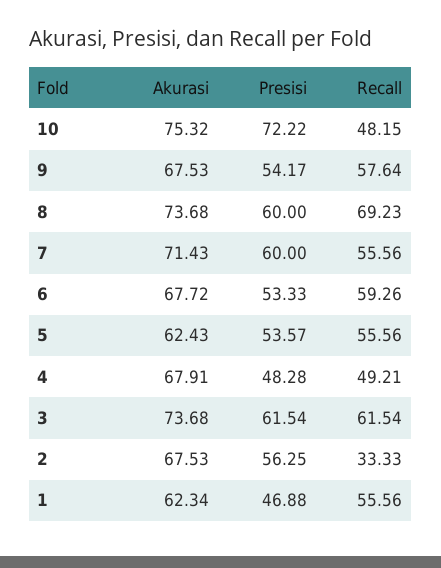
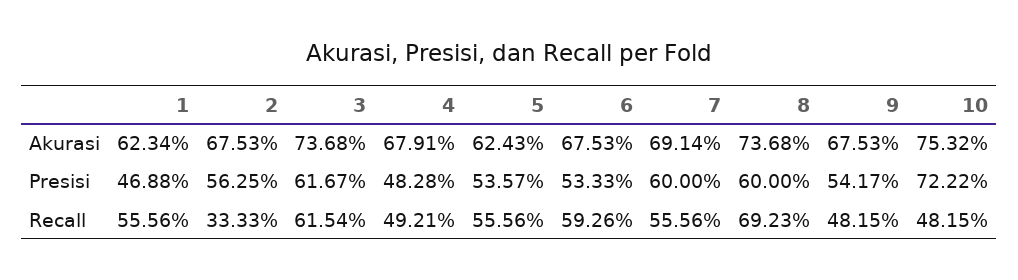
  {
    "Akurasi": {
      "10": 75.32,
      "9": 67.53,
      "8": 73.68,
-     "7": 71.43,
+     "7": 69.14,
-     "6": 67.72,
+     "6": 67.53,
      "5": 62.43,
      "4": 67.91,
      "3": 73.68,
      "2": 67.53,
      "1": 62.34
    },
    "Presisi": {
      "10": 72.22,
      "9": 54.17,
      "8": 60,
      "7": 60,
      "6": 53.33,
      "5": 53.57,
      "4": 48.28,
-     "3": 61.54,
+     "3": 61.67,
      "2": 56.25,
      "1": 46.88
    },
    "Recall": {
      "10": 48.15,
-     "9": 57.64,
+     "9": 48.15,
      "8": 69.23,
      "7": 55.56,
      "6": 59.26,
      "5": 55.56,
      "4": 49.21,
      "3": 61.54,
      "2": 33.33,
      "1": 55.56
    }
  }

